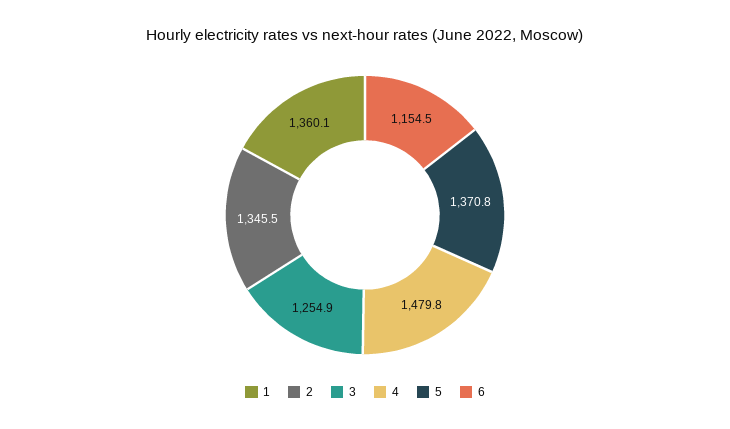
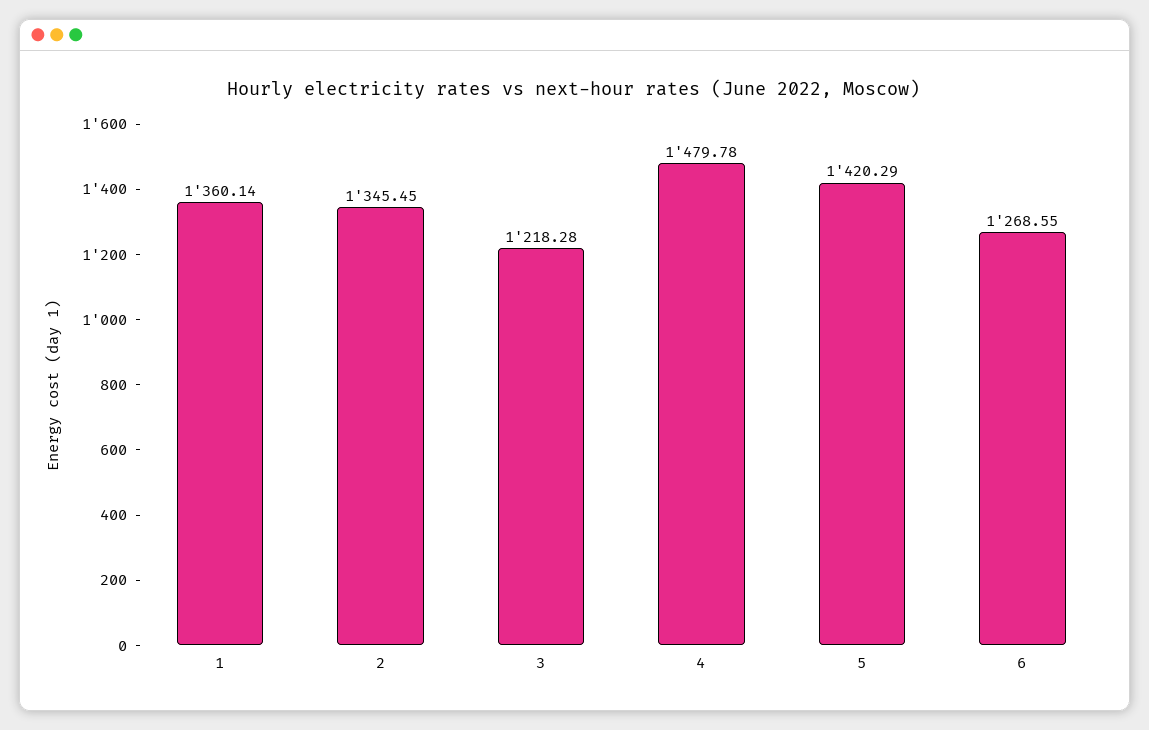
  {
    "1": 1360.14,
    "2": 1345.45,
-   "3": 1254.9,
+   "3": 1218.28,
    "4": 1479.78,
-   "5": 1370.8,
+   "5": 1420.29,
-   "6": 1154.5
+   "6": 1268.55
  }

